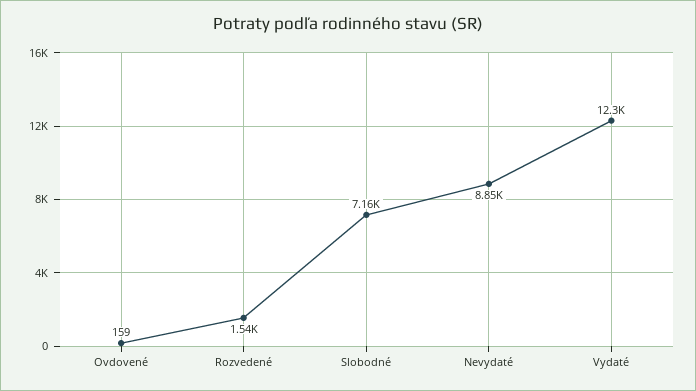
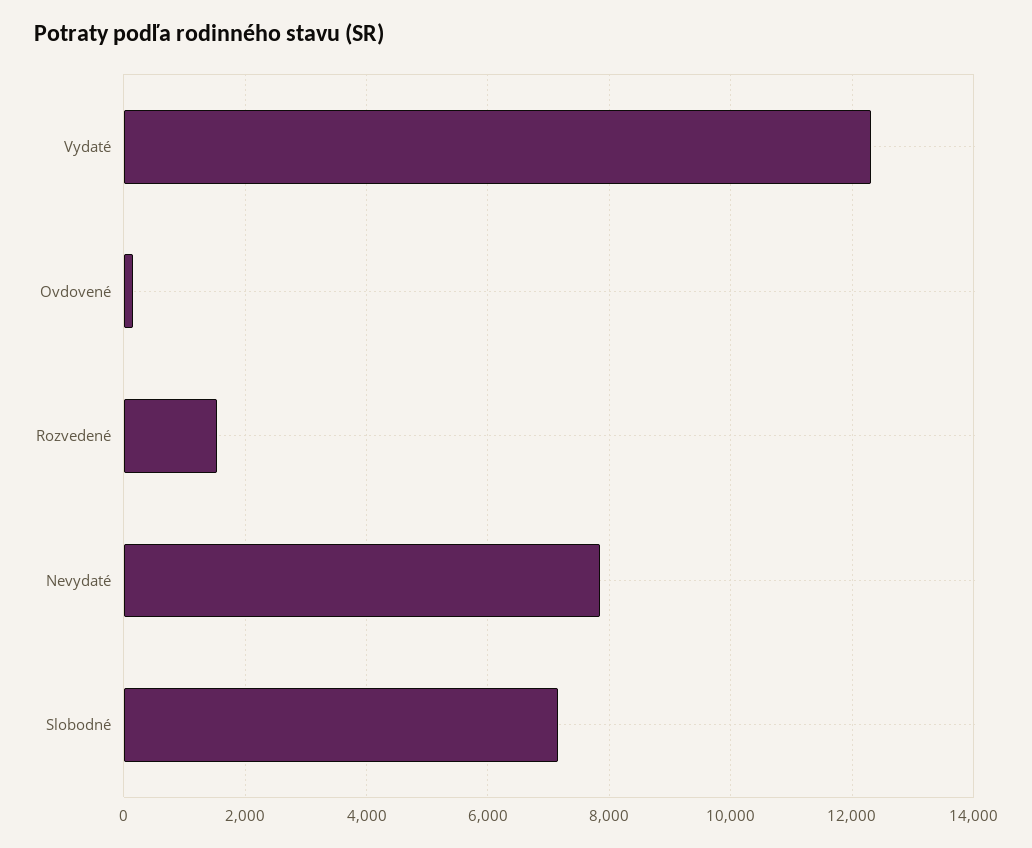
  {
    "Ovdovené": 159,
    "Rozvedené": 1540,
    "Slobodné": 7160,
-   "Nevydaté": 8850,
+   "Nevydaté": 7800,
    "Vydaté": 12300
  }

